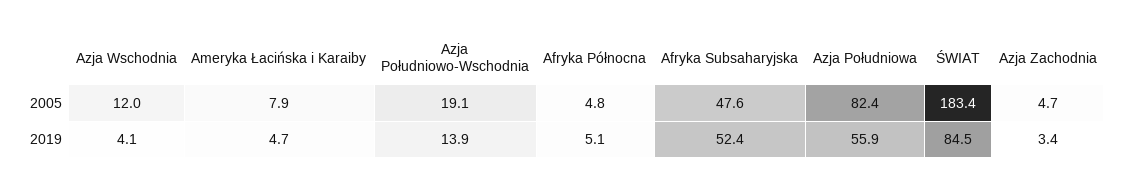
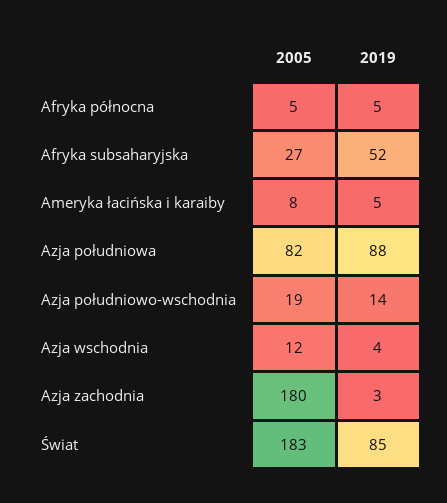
  {
    "Azja Wschodnia": {
      "2005": 12,
      "2019": 4.1
    },
    "Ameryka Łacińska i Karaiby": {
      "2005": 7.9,
      "2019": 4.7
    },
    "Azja Południowo-Wschodnia": {
      "2005": 19.1,
      "2019": 13.9
    },
    "Afryka Północna": {
      "2005": 4.8,
      "2019": 5.1
    },
    "Afryka Subsaharyjska": {
-     "2005": 47.6,
+     "2005": 27,
      "2019": 52.4
    },
    "Azja Południowa": {
      "2005": 82.4,
-     "2019": 55.9
+     "2019": 88
    },
    "ŚWIAT": {
      "2005": 183.4,
      "2019": 84.5
    },
    "Azja Zachodnia": {
-     "2005": 4.7,
+     "2005": 180,
      "2019": 3.4
    }
  }

